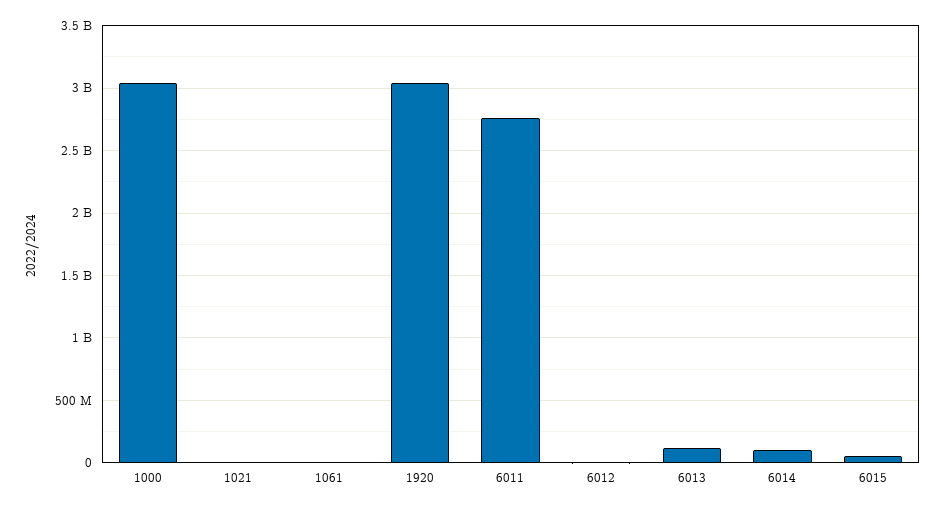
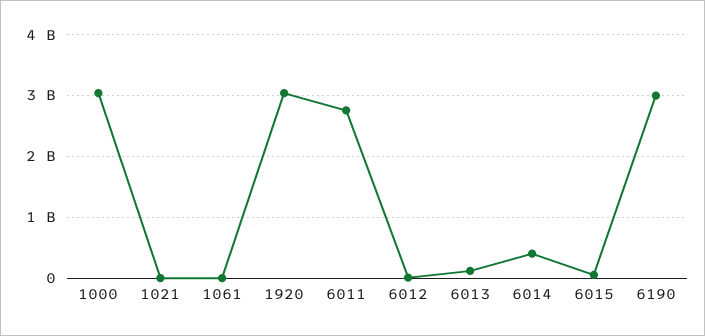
  {
    "1000": 3050000000,
    "1021": 0,
    "1061": 0,
    "1920": 3050000000,
    "6011": 2750000000,
    "6012": 0,
    "6013": 100000000,
-   "6014": 100000000,
+   "6014": 400000000,
-   "6015": 50000000
+   "6015": 50000000,
+   "6190": 3000000000
  }

